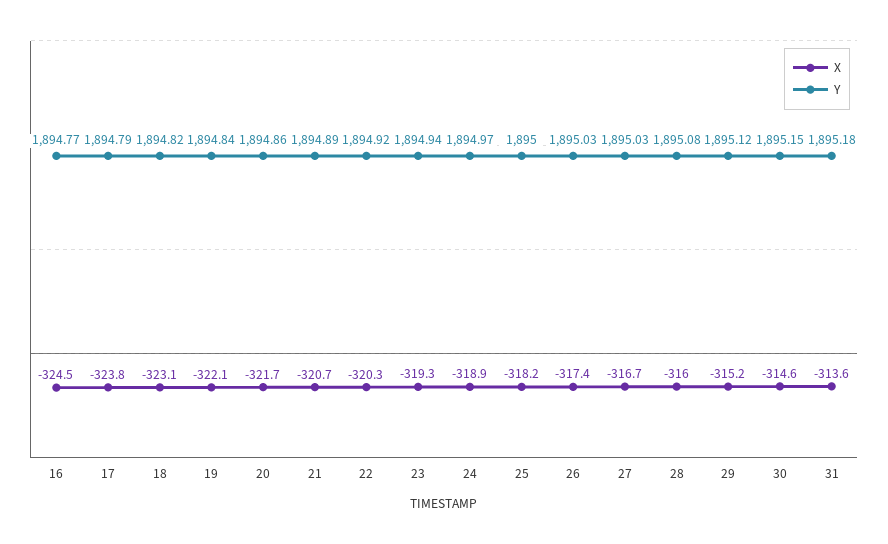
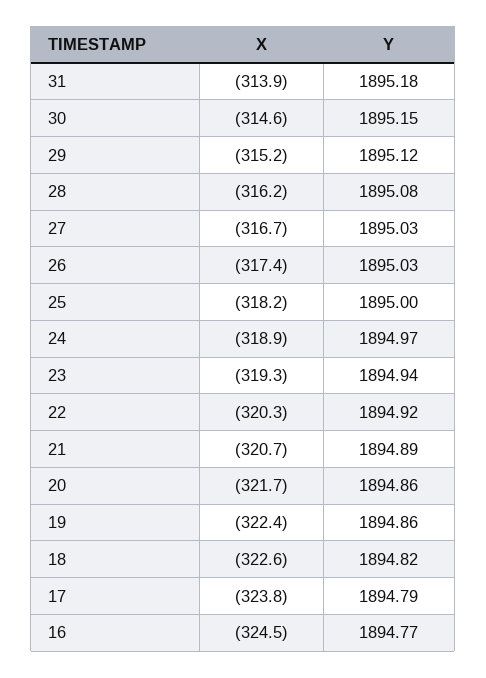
  {
    "X": {
      "16": -324.5,
      "17": -323.8,
-     "18": -323.1,
+     "18": -322.6,
-     "19": -322.1,
+     "19": -322.4,
      "20": -321.7,
      "21": -320.7,
      "22": -320.3,
      "23": -319.3,
      "24": -318.9,
      "25": -318.2,
      "26": -317.4,
      "27": -316.7,
-     "28": -316,
+     "28": -316.2,
      "29": -315.2,
      "30": -314.6,
-     "31": -313.6
+     "31": -313.9
    },
    "Y": {
      "16": 1894.77,
      "17": 1894.79,
      "18": 1894.82,
-     "19": 1894.84,
+     "19": 1894.86,
      "20": 1894.86,
      "21": 1894.89,
      "22": 1894.92,
      "23": 1894.94,
      "24": 1894.97,
      "25": 1895,
      "26": 1895.03,
      "27": 1895.03,
      "28": 1895.08,
      "29": 1895.12,
      "30": 1895.15,
      "31": 1895.18
    }
  }

